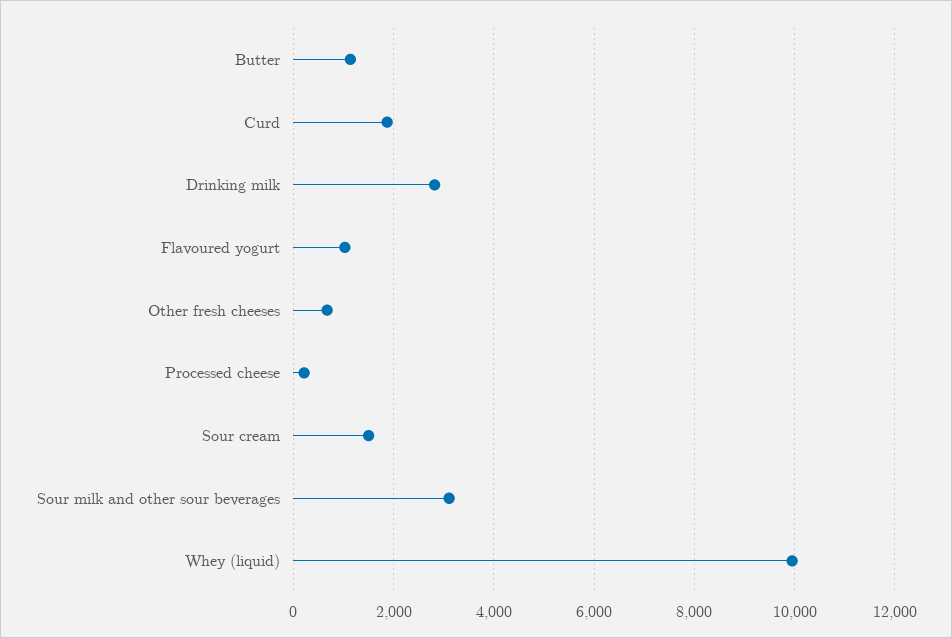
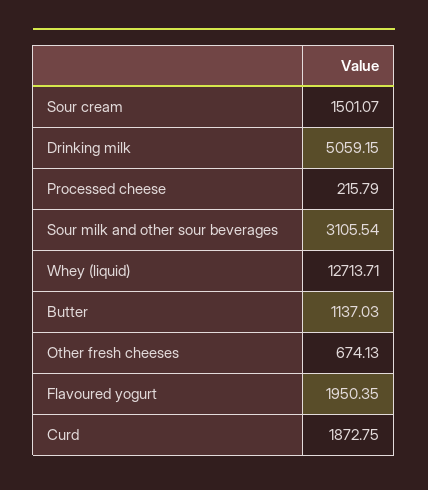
  {
    "Butter": 1137.03,
    "Curd": 1872.75,
-   "Drinking milk": 2800,
+   "Drinking milk": 5059.15,
-   "Flavoured yogurt": 1000,
+   "Flavoured yogurt": 1950.35,
    "Other fresh cheeses": 674.13,
    "Processed cheese": 215.79,
    "Sour cream": 1501.07,
    "Sour milk and other sour beverages": 3105.54,
-   "Whey (liquid)": 10000
+   "Whey (liquid)": 12713.71
  }

